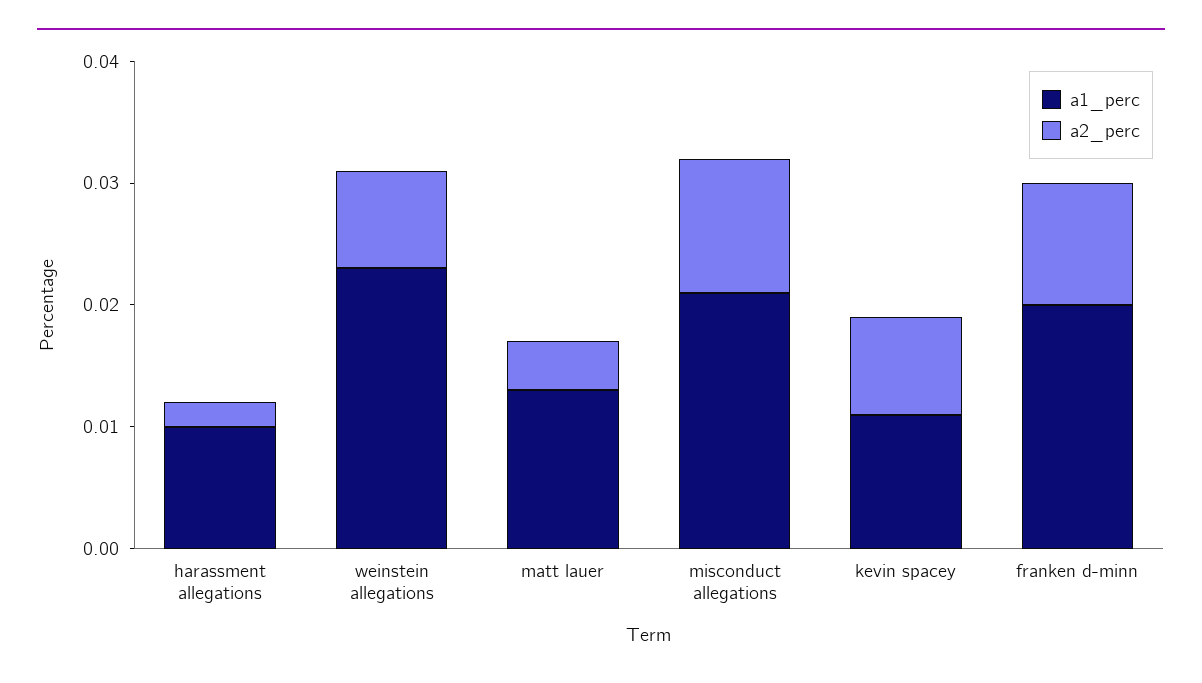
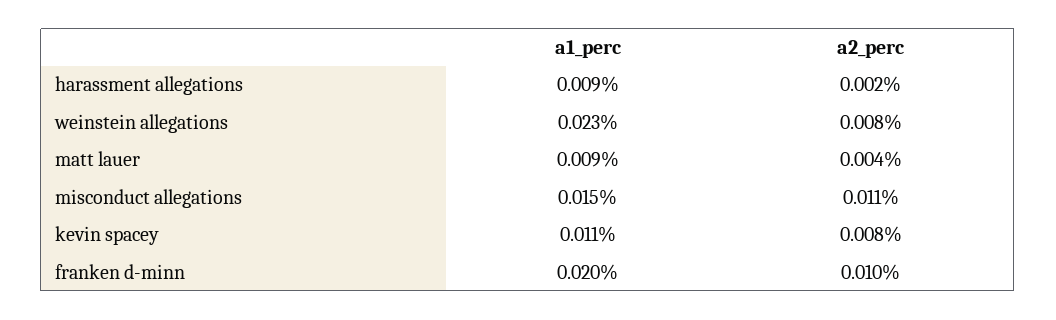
  {
    "a1_perc": {
-     "harassment allegations": 0.01,
+     "harassment allegations": 0.009,
      "weinstein allegations": 0.023,
-     "matt lauer": 0.013,
+     "matt lauer": 0.009,
-     "misconduct allegations": 0.021,
+     "misconduct allegations": 0.015,
      "kevin spacey": 0.011,
      "franken d-minn": 0.02
    },
    "a2_perc": {
      "harassment allegations": 0.002,
      "weinstein allegations": 0.008,
      "matt lauer": 0.004,
      "misconduct allegations": 0.011,
      "kevin spacey": 0.008,
      "franken d-minn": 0.01
    }
  }

